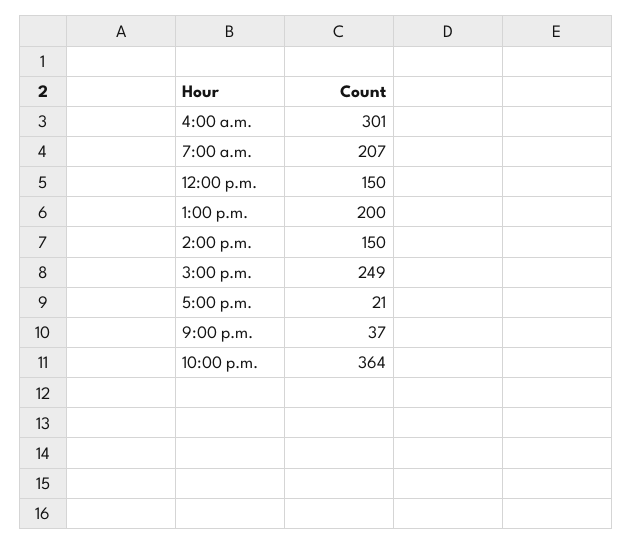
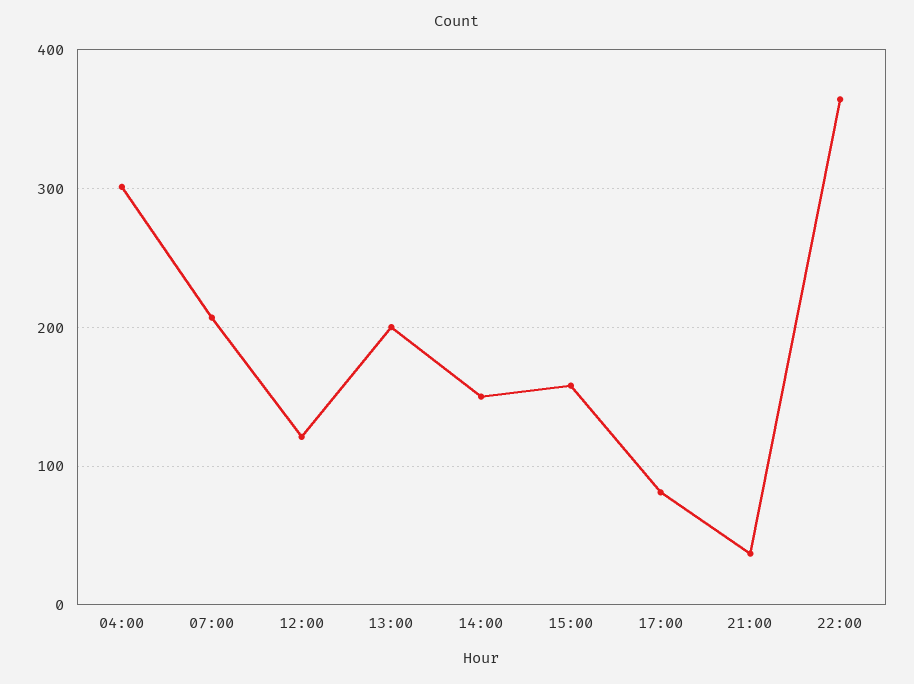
  {
    "4:00 a.m.": 301,
    "7:00 a.m.": 207,
-   "12:00 p.m.": 150,
+   "12:00 p.m.": 120,
    "1:00 p.m.": 200,
    "2:00 p.m.": 150,
-   "3:00 p.m.": 249,
+   "3:00 p.m.": 160,
-   "5:00 p.m.": 21,
+   "5:00 p.m.": 80,
    "9:00 p.m.": 37,
    "10:00 p.m.": 364
  }

